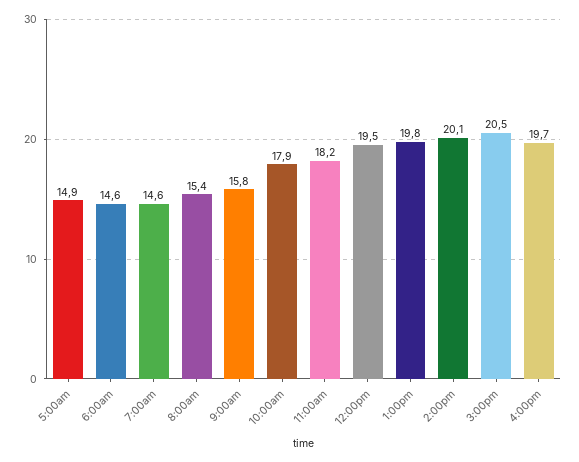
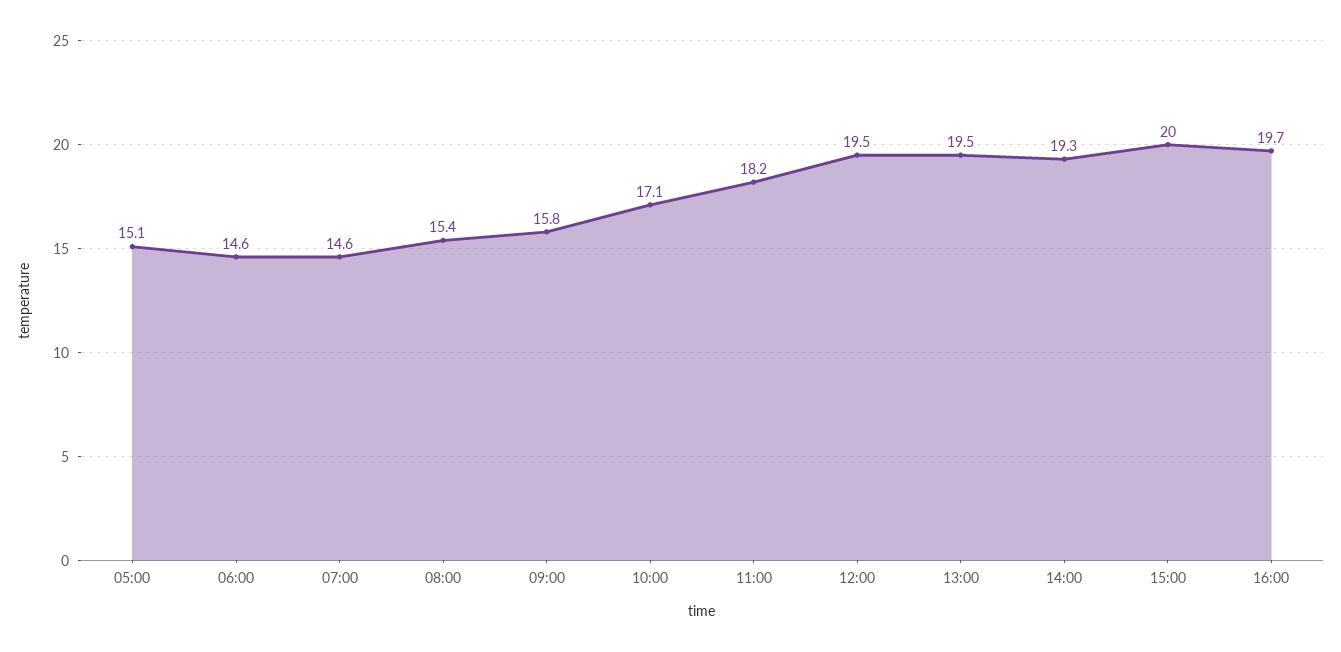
  {
-   "5:00am": 14.9,
+   "5:00am": 15.1,
    "6:00am": 14.6,
    "7:00am": 14.6,
    "8:00am": 15.4,
    "9:00am": 15.8,
-   "10:00am": 17.9,
+   "10:00am": 17.1,
    "11:00am": 18.2,
    "12:00pm": 19.5,
-   "1:00pm": 19.8,
+   "1:00pm": 19.5,
-   "2:00pm": 20.1,
+   "2:00pm": 19.3,
-   "3:00pm": 20.5,
+   "3:00pm": 20,
    "4:00pm": 19.7
  }

